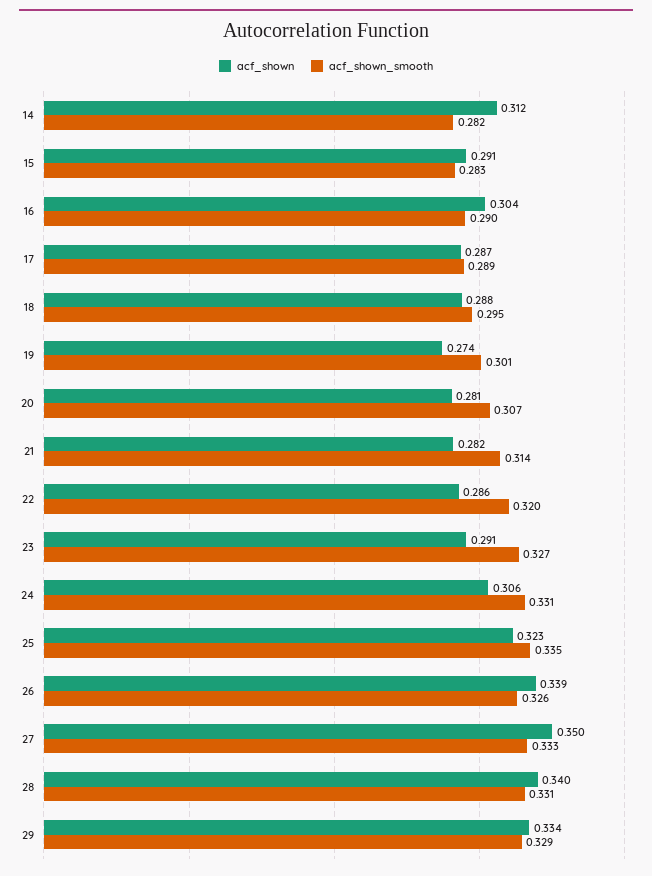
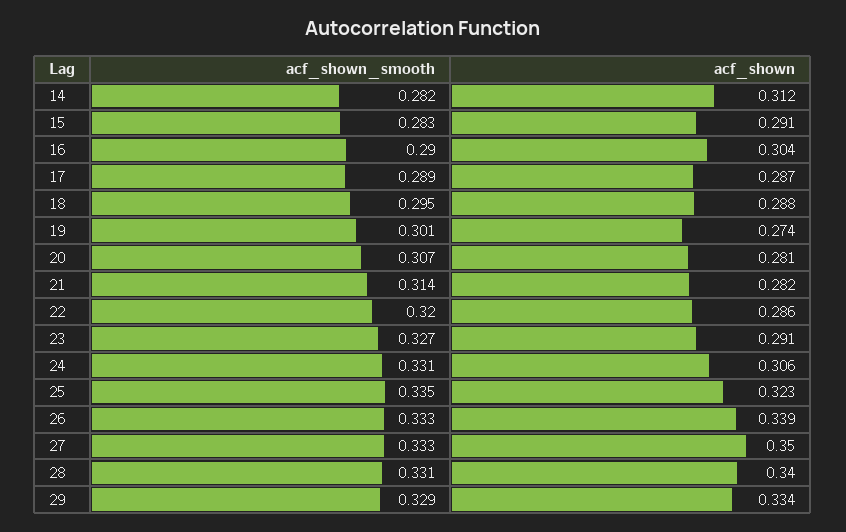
  {
    "acf_shown": {
      "14": 0.312,
      "15": 0.291,
      "16": 0.304,
      "17": 0.287,
      "18": 0.288,
      "19": 0.274,
      "20": 0.281,
      "21": 0.282,
      "22": 0.286,
      "23": 0.291,
      "24": 0.306,
      "25": 0.323,
      "26": 0.339,
      "27": 0.35,
      "28": 0.34,
      "29": 0.334
    },
    "acf_shown_smooth": {
      "14": 0.282,
      "15": 0.283,
      "16": 0.29,
      "17": 0.289,
      "18": 0.295,
      "19": 0.301,
      "20": 0.307,
      "21": 0.314,
      "22": 0.32,
      "23": 0.327,
      "24": 0.331,
      "25": 0.335,
-     "26": 0.326,
+     "26": 0.333,
      "27": 0.333,
      "28": 0.331,
      "29": 0.329
    }
  }

